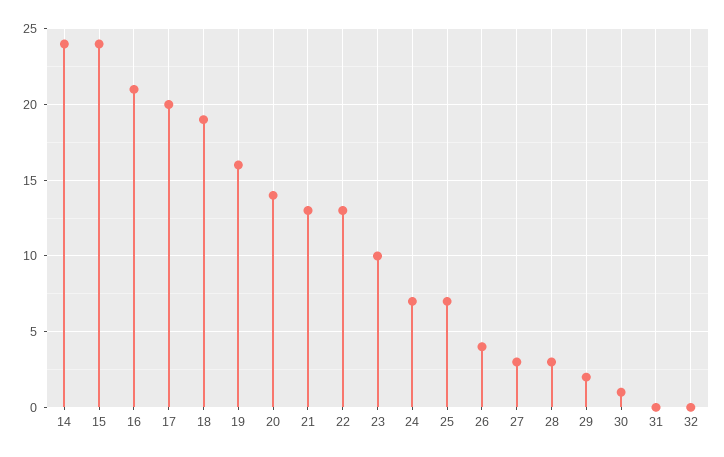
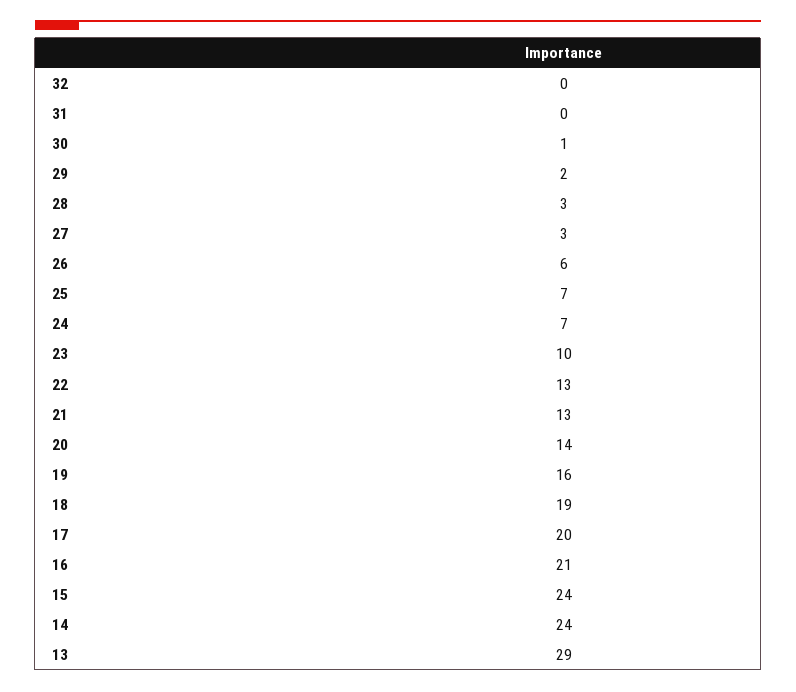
  {
    "14": 24,
    "15": 24,
    "16": 21,
    "17": 20,
    "18": 19,
    "19": 16,
    "20": 14,
    "21": 13,
    "22": 13,
    "23": 10,
    "24": 7,
    "25": 7,
-   "26": 4,
+   "26": 6,
    "27": 3,
    "28": 3,
    "29": 2,
    "30": 1,
    "31": 0,
-   "32": 0
+   "32": 0,
+   "13": 29
  }

